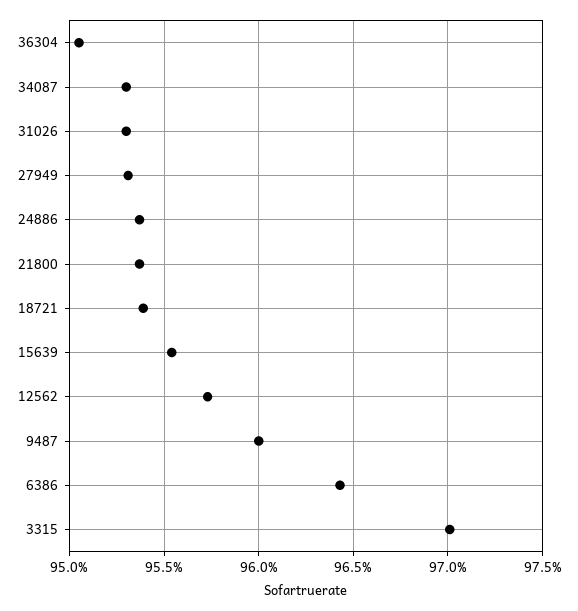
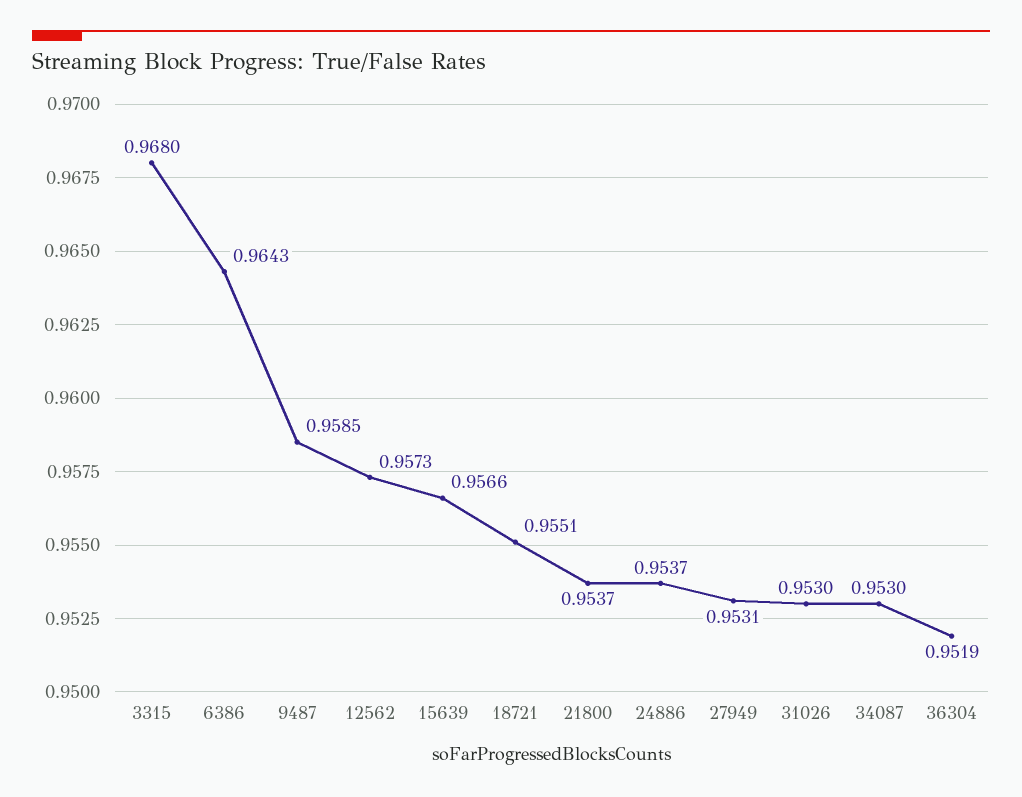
  {
-   "36304": 0.9505,
+   "36304": 0.9519,
    "34087": 0.953,
    "31026": 0.953,
    "27949": 0.9531,
    "24886": 0.9537,
    "21800": 0.9537,
-   "18721": 0.954,
+   "18721": 0.9551,
-   "15639": 0.9555,
+   "15639": 0.9566,
    "12562": 0.9573,
-   "9487": 0.96,
+   "9487": 0.9585,
    "6386": 0.9643,
-   "3315": 0.97
+   "3315": 0.968
  }

